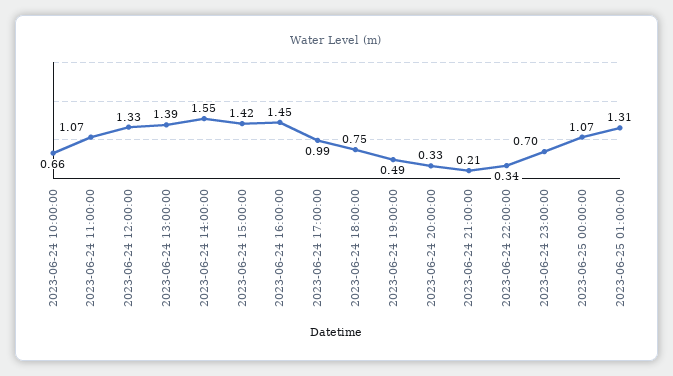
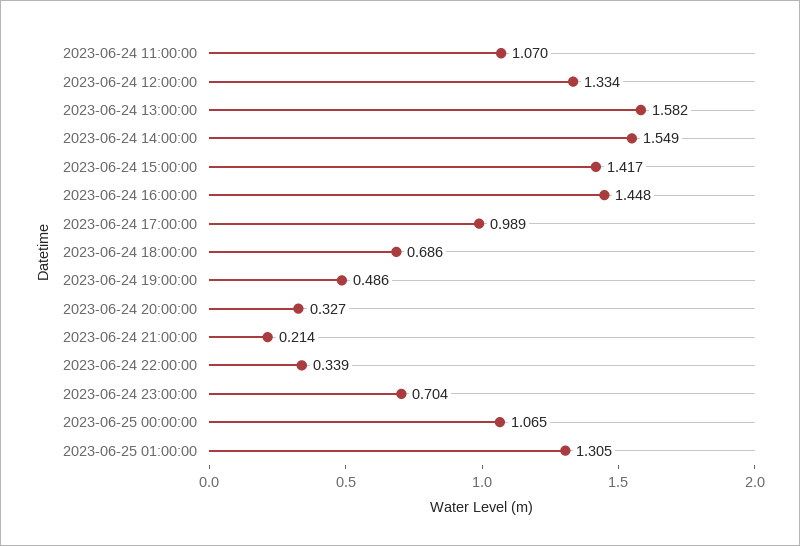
  {
-   "2023-06-24 10:00:00": 0.66,
    "2023-06-24 11:00:00": 1.07,
    "2023-06-24 12:00:00": 1.334,
-   "2023-06-24 13:00:00": 1.39,
+   "2023-06-24 13:00:00": 1.582,
    "2023-06-24 14:00:00": 1.549,
    "2023-06-24 15:00:00": 1.417,
    "2023-06-24 16:00:00": 1.448,
    "2023-06-24 17:00:00": 0.989,
-   "2023-06-24 18:00:00": 0.75,
+   "2023-06-24 18:00:00": 0.686,
    "2023-06-24 19:00:00": 0.486,
    "2023-06-24 20:00:00": 0.327,
    "2023-06-24 21:00:00": 0.214,
    "2023-06-24 22:00:00": 0.339,
    "2023-06-24 23:00:00": 0.704,
    "2023-06-25 00:00:00": 1.065,
    "2023-06-25 01:00:00": 1.305
  }

